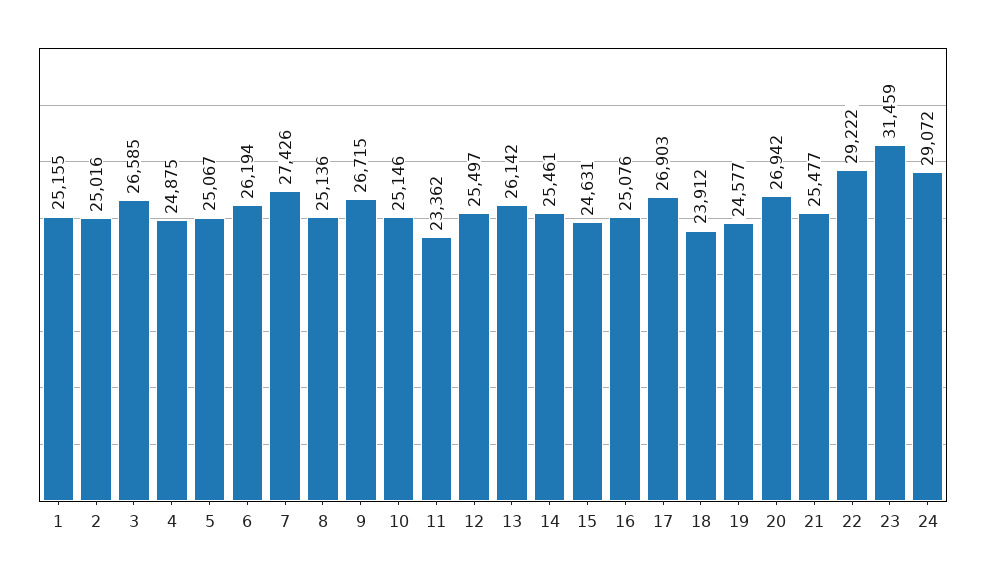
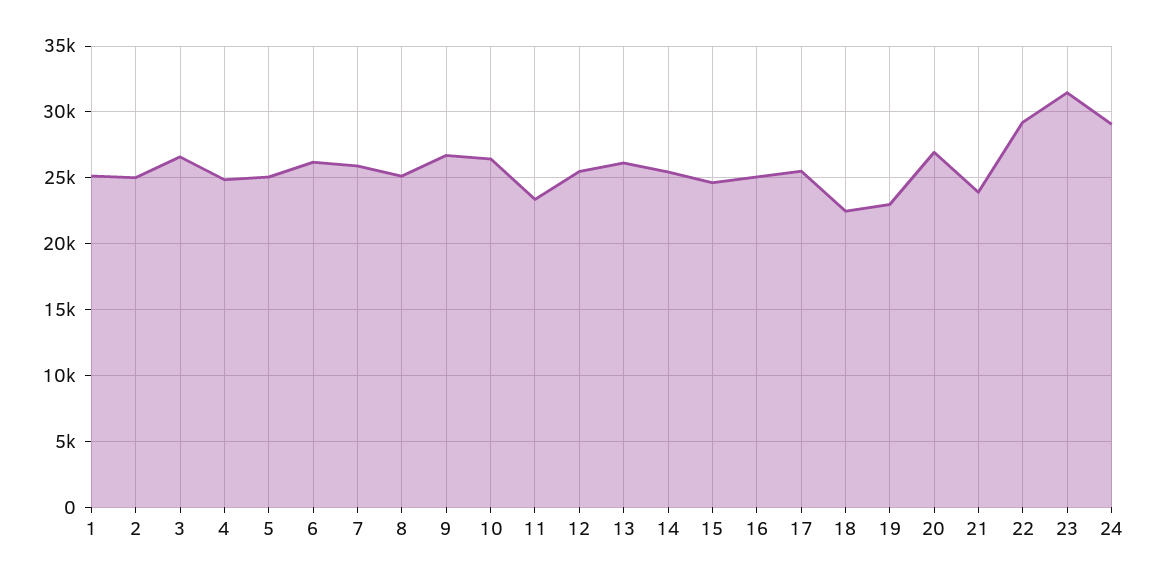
  {
    "1": 25155,
    "2": 25016,
    "3": 26585,
    "4": 24875,
    "5": 25067,
    "6": 26194,
-   "7": 27426,
+   "7": 26000,
    "8": 25136,
    "9": 26715,
-   "10": 25146,
+   "10": 26500,
    "11": 23362,
    "12": 25497,
    "13": 26142,
    "14": 25461,
    "15": 24631,
    "16": 25076,
-   "17": 26903,
+   "17": 25500,
-   "18": 23912,
+   "18": 22500,
-   "19": 24577,
+   "19": 23000,
    "20": 26942,
-   "21": 25477,
+   "21": 24000,
    "22": 29222,
    "23": 31459,
    "24": 29072
  }

